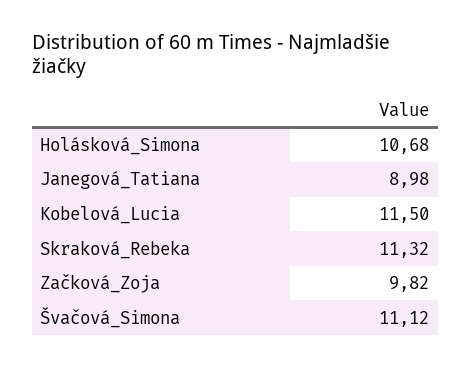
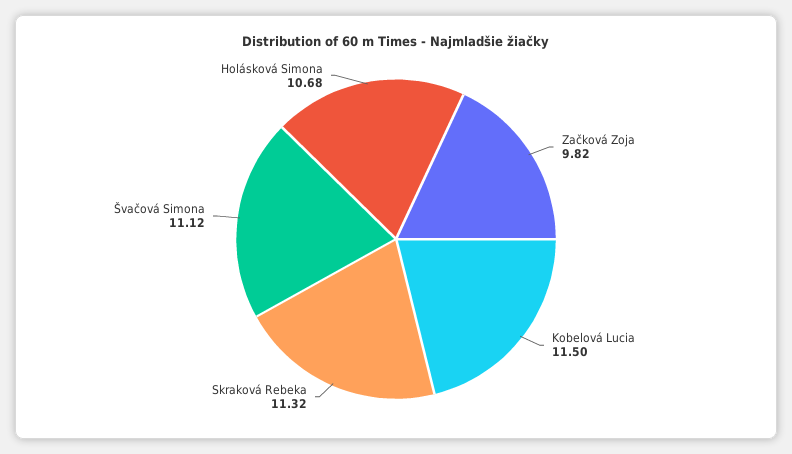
  {
    "Holásková_Simona": 10.68,
-   "Janegová_Tatiana": 8.98,
    "Kobelová_Lucia": 11.5,
    "Skraková_Rebeka": 11.32,
    "Začková_Zoja": 9.82,
    "Švačová_Simona": 11.12
  }

